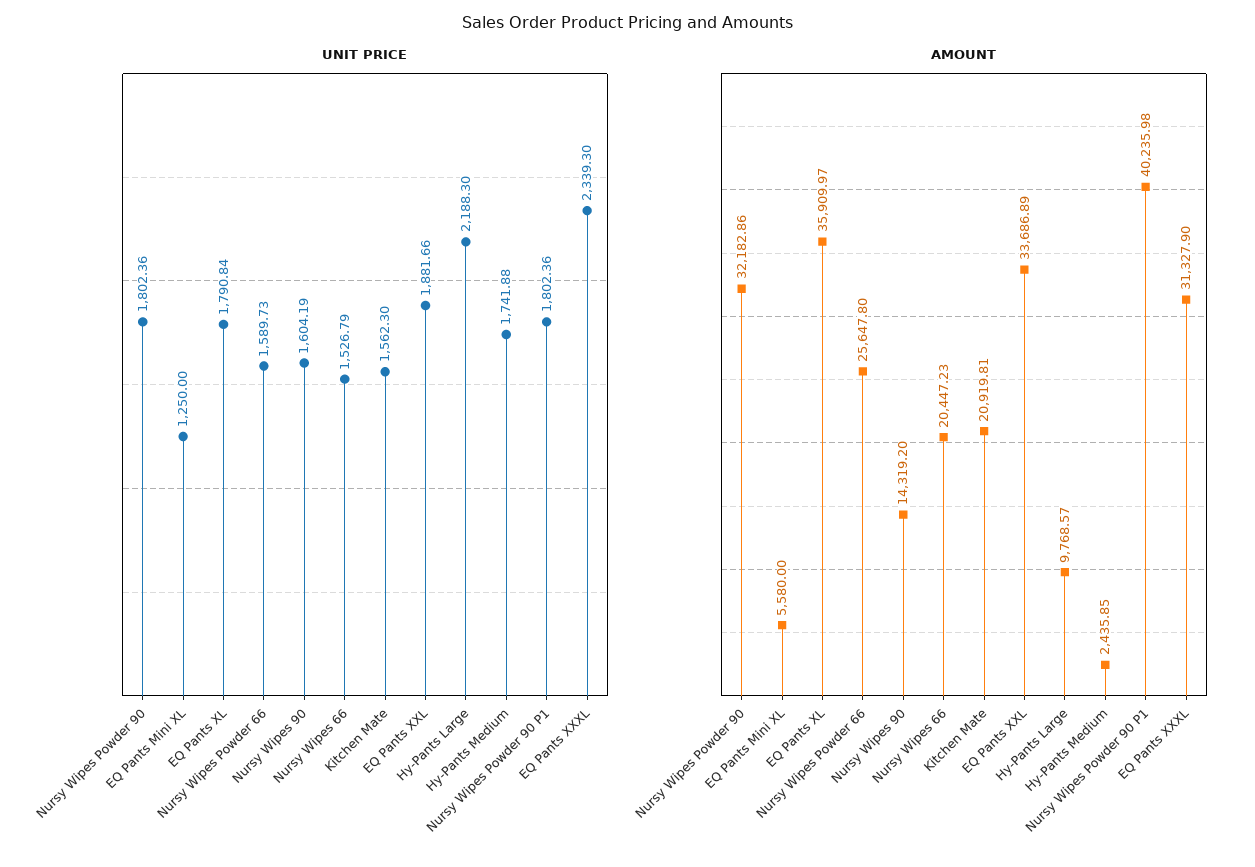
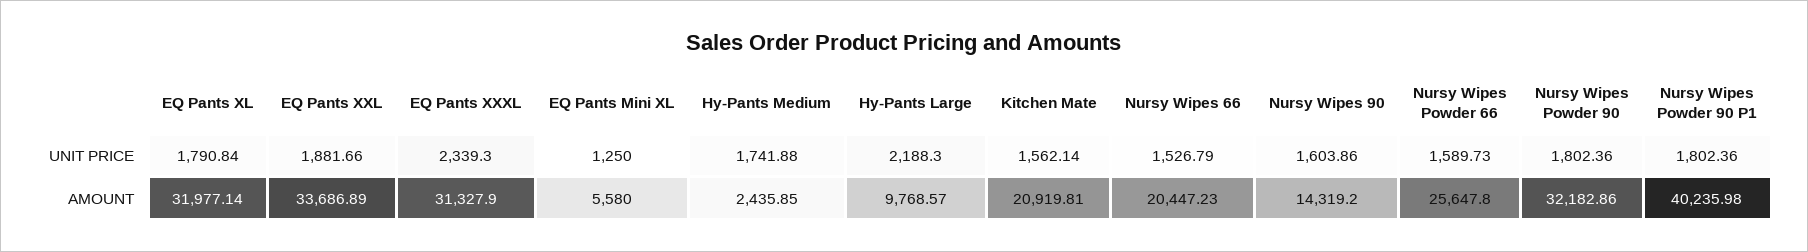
  {
    "UNIT PRICE": {
      "Nursy Wipes Powder 90": 1802.36,
      "EQ Pants Mini XL": 1250,
      "EQ Pants XL": 1790.84,
      "Nursy Wipes Powder 66": 1589.73,
-     "Nursy Wipes 90": 1604.19,
+     "Nursy Wipes 90": 1603.86,
      "Nursy Wipes 66": 1526.79,
-     "Kitchen Mate": 1562.3,
+     "Kitchen Mate": 1562.14,
      "EQ Pants XXL": 1881.66,
      "Hy-Pants Large": 2188.3,
      "Hy-Pants Medium": 1741.88,
      "Nursy Wipes Powder 90 P1": 1802.36,
      "EQ Pants XXXL": 2339.3
    },
    "AMOUNT": {
      "Nursy Wipes Powder 90": 32182.86,
      "EQ Pants Mini XL": 5580,
-     "EQ Pants XL": 35909.97,
+     "EQ Pants XL": 31977.14,
      "Nursy Wipes Powder 66": 25647.8,
      "Nursy Wipes 90": 14319.2,
      "Nursy Wipes 66": 20447.23,
      "Kitchen Mate": 20919.81,
      "EQ Pants XXL": 33686.89,
      "Hy-Pants Large": 9768.57,
      "Hy-Pants Medium": 2435.85,
      "Nursy Wipes Powder 90 P1": 40235.98,
      "EQ Pants XXXL": 31327.9
    }
  }

